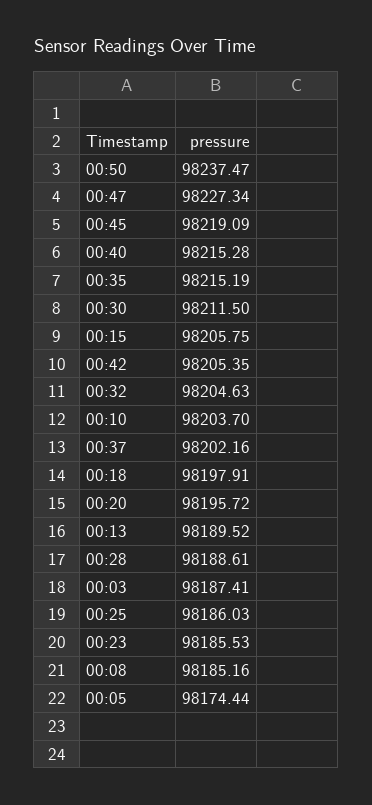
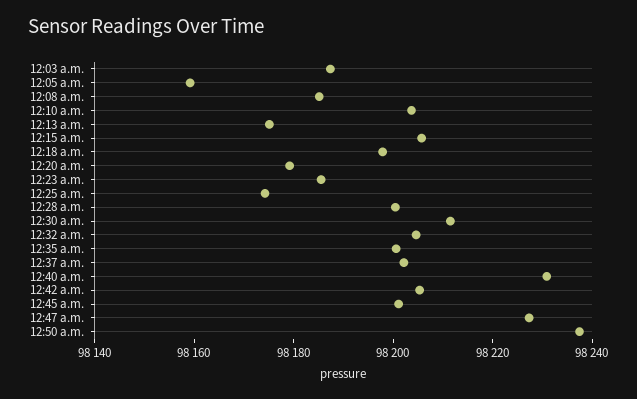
  {
    "00:50": 98237.47,
    "00:47": 98227.34,
-   "00:45": 98219.09,
+   "00:45": 98200,
-   "00:40": 98215.28,
+   "00:40": 98230,
-   "00:35": 98215.19,
+   "00:35": 98200,
    "00:30": 98211.5,
    "00:15": 98205.75,
    "00:42": 98205.35,
    "00:32": 98204.63,
    "00:10": 98203.7,
    "00:37": 98202.16,
    "00:18": 98197.91,
-   "00:20": 98195.72,
+   "00:20": 98180,
-   "00:13": 98189.52,
+   "00:13": 98175,
-   "00:28": 98188.61,
+   "00:28": 98200,
    "00:03": 98187.41,
-   "00:25": 98186.03,
+   "00:25": 98175,
    "00:23": 98185.53,
    "00:08": 98185.16,
-   "00:05": 98174.44
+   "00:05": 98160
  }

